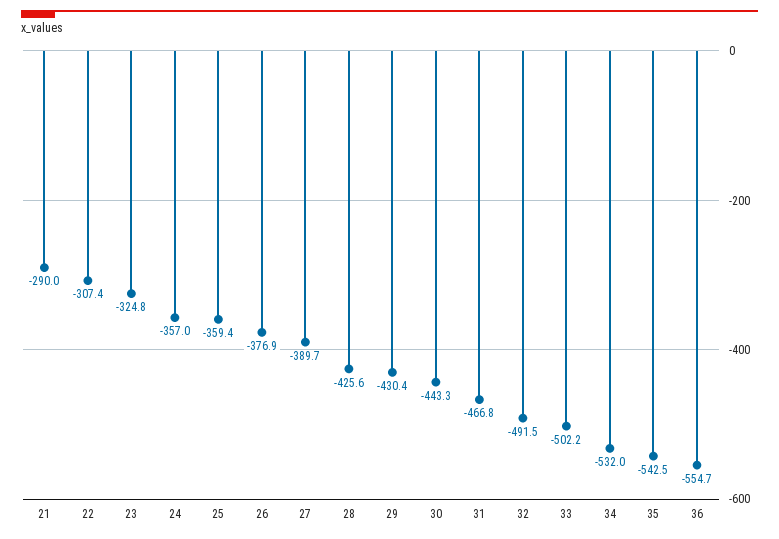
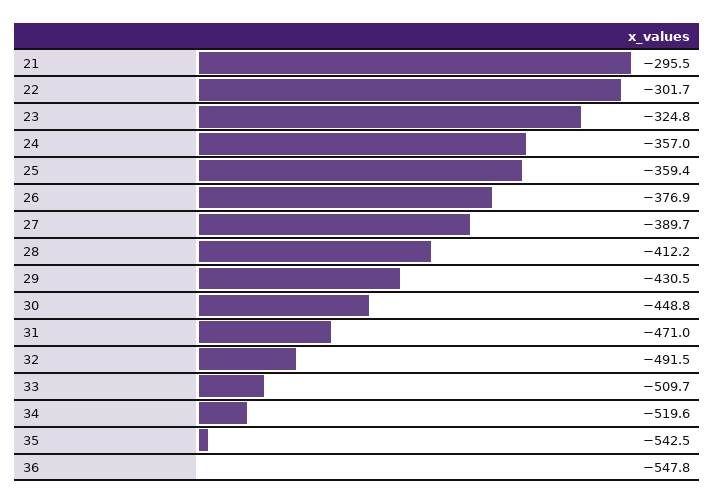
  {
-   "21": -290,
+   "21": -295.5,
-   "22": -307.4,
+   "22": -301.7,
    "23": -324.8,
    "24": -357,
    "25": -359.4,
    "26": -376.9,
    "27": -389.7,
-   "28": -425.6,
+   "28": -412.2,
-   "29": -430.4,
+   "29": -430.5,
-   "30": -443.3,
+   "30": -448.8,
-   "31": -466.8,
+   "31": -471,
    "32": -491.5,
-   "33": -502.2,
+   "33": -509.7,
-   "34": -532,
+   "34": -519.6,
    "35": -542.5,
-   "36": -554.7
+   "36": -547.8
  }

